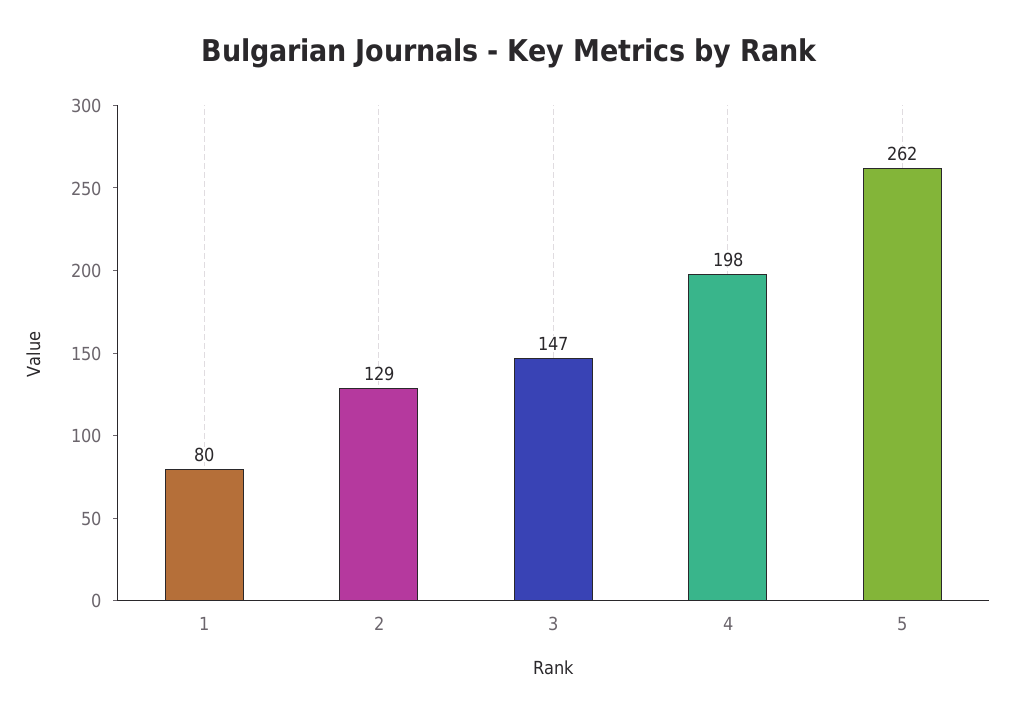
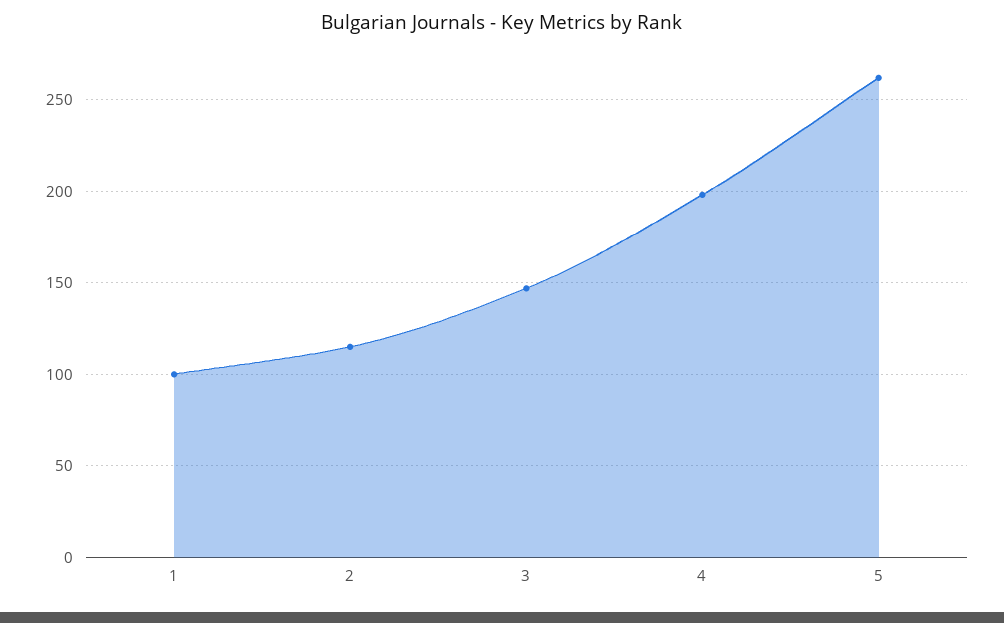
  {
-   "1": 80,
+   "1": 100,
-   "2": 129,
+   "2": 115,
    "3": 147,
    "4": 198,
    "5": 262
  }

